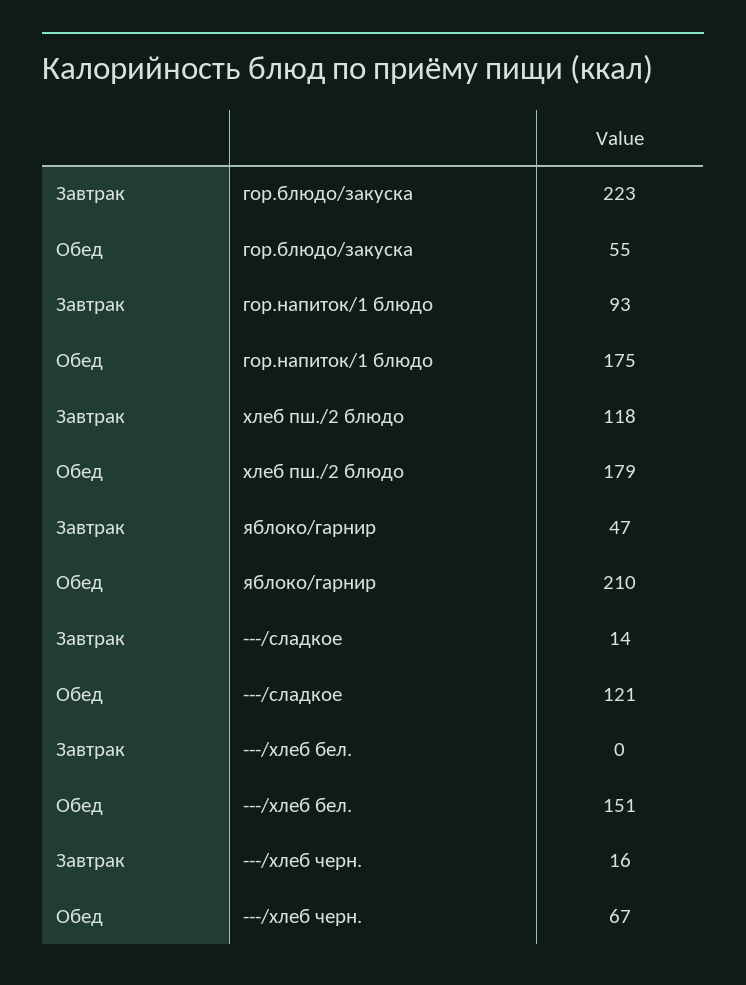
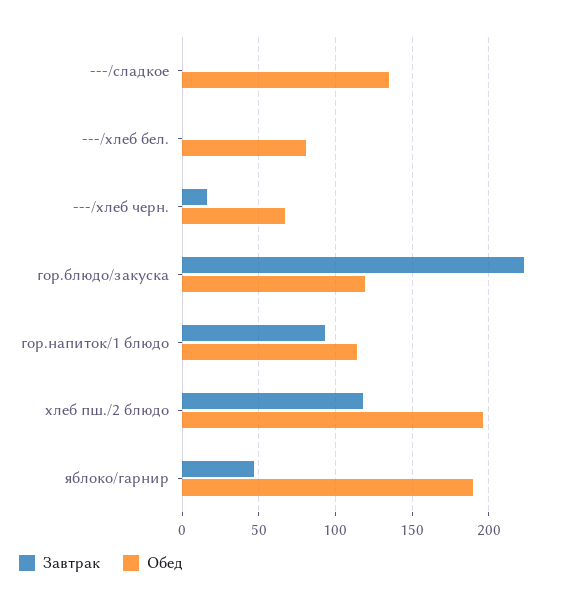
  {
    "Завтрак": {
      "гор.блюдо/закуска": 223,
      "гор.напиток/1 блюдо": 93,
      "хлеб пш./2 блюдо": 118,
      "яблоко/гарнир": 47,
-     "---/сладкое": 14,
+     "---/сладкое": 0,
      "---/хлеб бел.": 0,
      "---/хлеб черн.": 16
    },
    "Обед": {
-     "гор.блюдо/закуска": 55,
+     "гор.блюдо/закуска": 120,
-     "гор.напиток/1 блюдо": 175,
+     "гор.напиток/1 блюдо": 115,
-     "хлеб пш./2 блюдо": 179,
+     "хлеб пш./2 блюдо": 195,
-     "яблоко/гарнир": 210,
+     "яблоко/гарнир": 190,
-     "---/сладкое": 121,
+     "---/сладкое": 135,
-     "---/хлеб бел.": 151,
+     "---/хлеб бел.": 80,
      "---/хлеб черн.": 67
    }
  }

